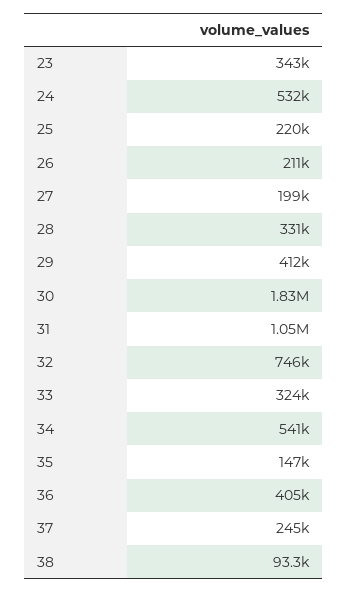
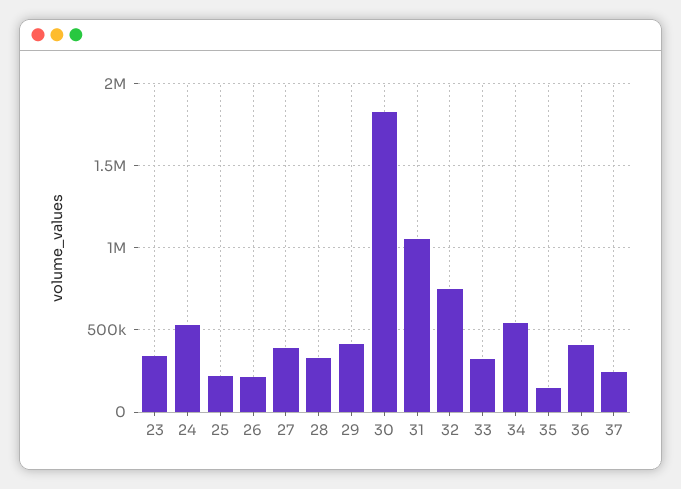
  {
    "23": 343000,
    "24": 532000,
    "25": 220000,
    "26": 211000,
-   "27": 199000,
+   "27": 400000,
    "28": 331000,
    "29": 412000,
    "30": 1830000,
    "31": 1050000,
    "32": 746000,
    "33": 324000,
    "34": 541000,
    "35": 147000,
    "36": 405000,
-   "37": 245000,
+   "37": 245000
-   "38": 93300
  }

